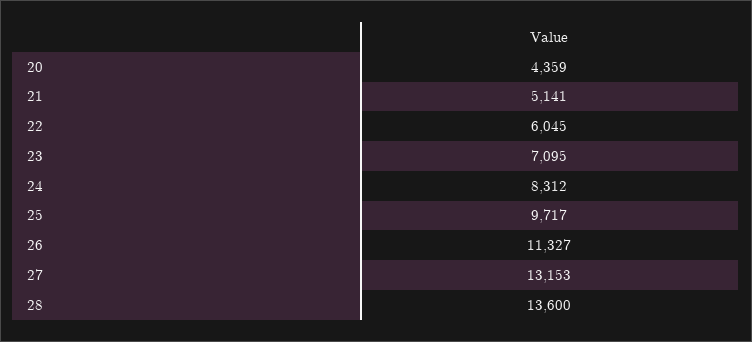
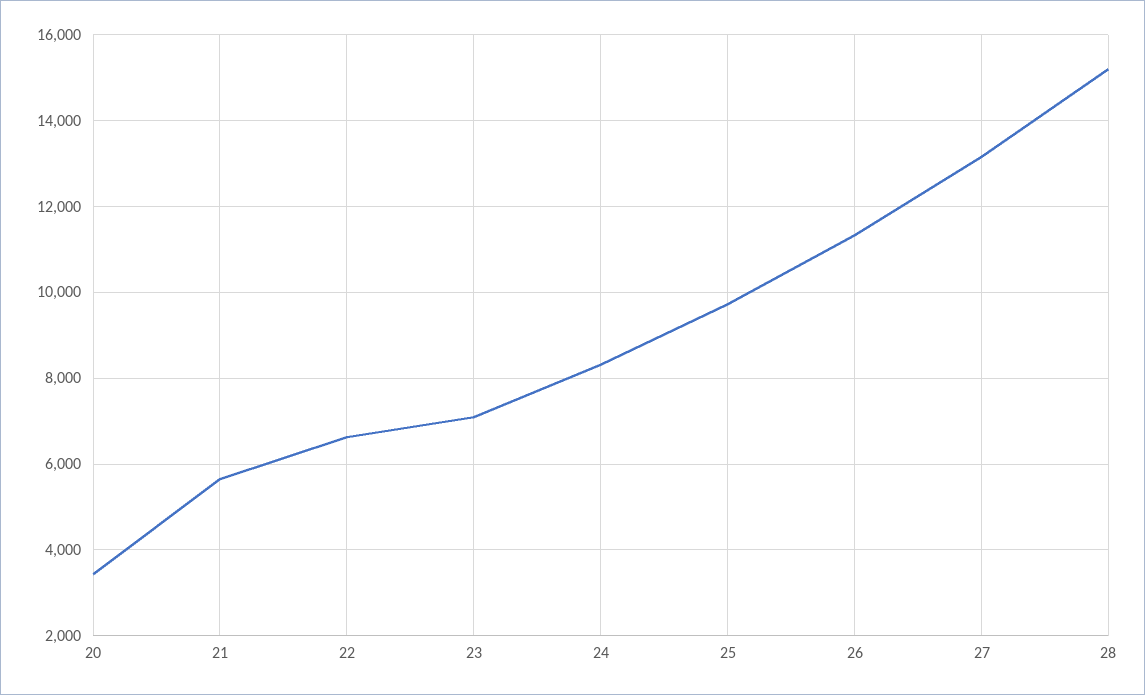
  {
-   "20": 4359,
+   "20": 3400,
-   "21": 5141,
+   "21": 5600,
-   "22": 6045,
+   "22": 6600,
    "23": 7095,
    "24": 8312,
    "25": 9717,
    "26": 11327,
    "27": 13153,
-   "28": 13600
+   "28": 15200
  }

